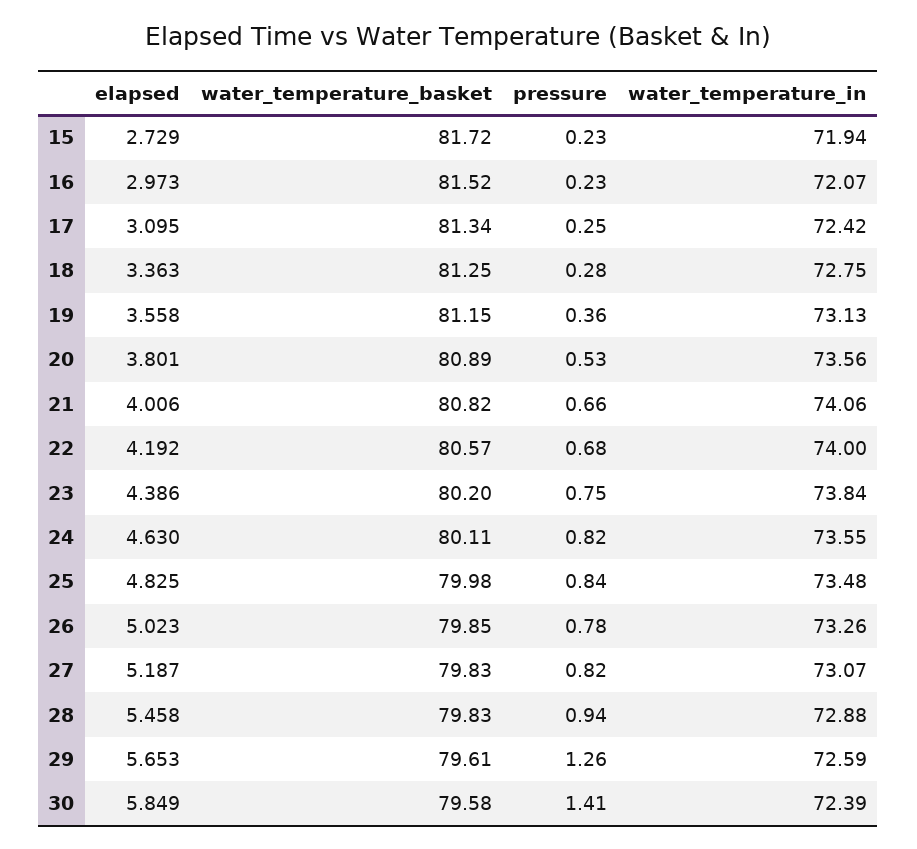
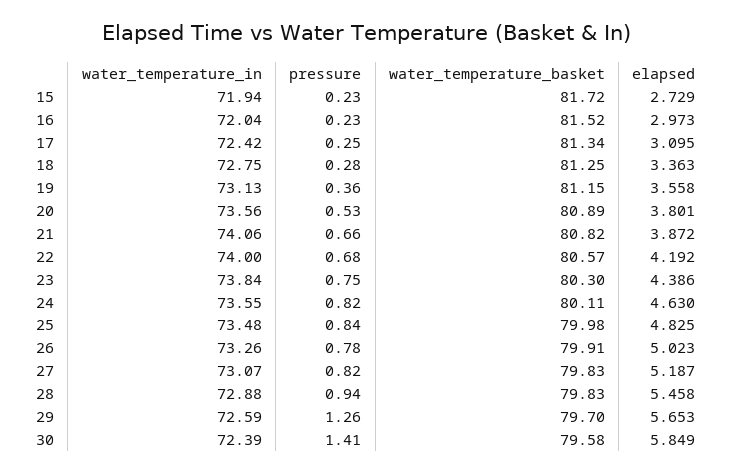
  {
    "elapsed": {
      "15": 2.729,
      "16": 2.973,
      "17": 3.095,
      "18": 3.363,
      "19": 3.558,
      "20": 3.801,
-     "21": 4.006,
+     "21": 3.872,
      "22": 4.192,
      "23": 4.386,
      "24": 4.63,
      "25": 4.825,
      "26": 5.023,
      "27": 5.187,
      "28": 5.458,
      "29": 5.653,
      "30": 5.849
    },
    "water_temperature_basket": {
      "15": 81.72,
      "16": 81.52,
      "17": 81.34,
      "18": 81.25,
      "19": 81.15,
      "20": 80.89,
      "21": 80.82,
      "22": 80.57,
-     "23": 80.2,
+     "23": 80.3,
      "24": 80.11,
      "25": 79.98,
-     "26": 79.85,
+     "26": 79.91,
      "27": 79.83,
      "28": 79.83,
-     "29": 79.61,
+     "29": 79.7,
      "30": 79.58
    },
    "pressure": {
      "15": 0.23,
      "16": 0.23,
      "17": 0.25,
      "18": 0.28,
      "19": 0.36,
      "20": 0.53,
      "21": 0.66,
      "22": 0.68,
      "23": 0.75,
      "24": 0.82,
      "25": 0.84,
      "26": 0.78,
      "27": 0.82,
      "28": 0.94,
      "29": 1.26,
      "30": 1.41
    },
    "water_temperature_in": {
      "15": 71.94,
-     "16": 72.07,
+     "16": 72.04,
      "17": 72.42,
      "18": 72.75,
      "19": 73.13,
      "20": 73.56,
      "21": 74.06,
      "22": 74,
      "23": 73.84,
      "24": 73.55,
      "25": 73.48,
      "26": 73.26,
      "27": 73.07,
      "28": 72.88,
      "29": 72.59,
      "30": 72.39
    }
  }

